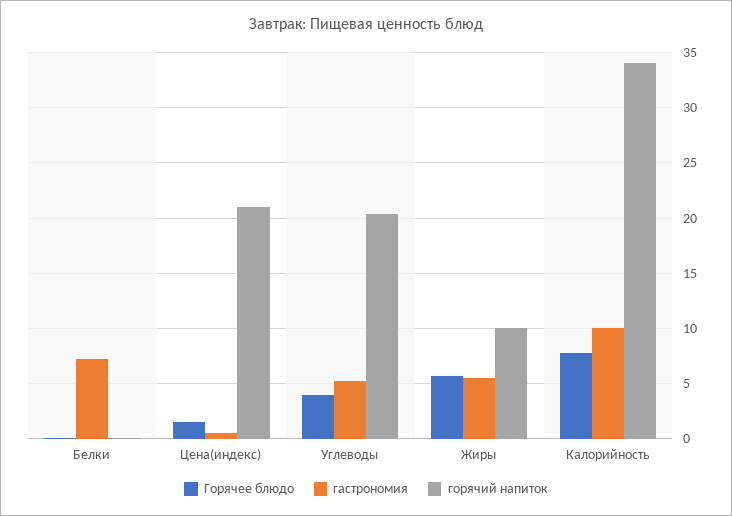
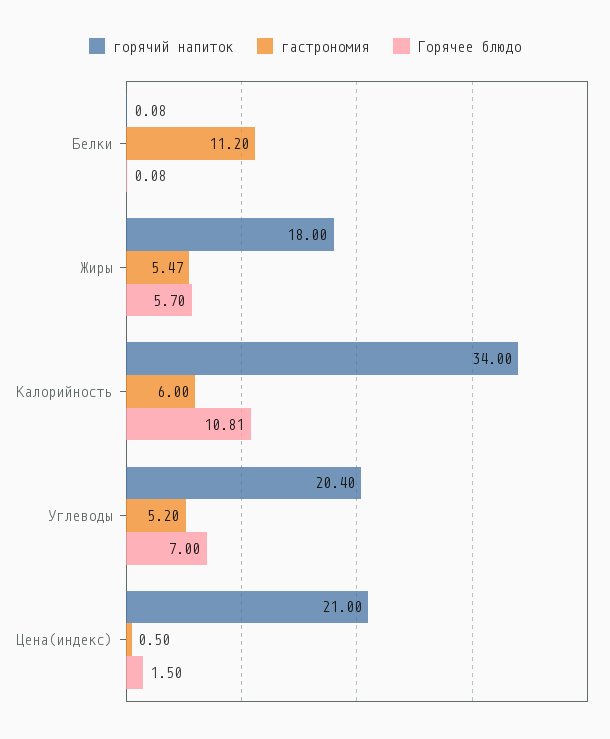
  {
    "Горячее блюдо": {
      "Белки": 0.08,
      "Цена(индекс)": 1.5,
-     "Углеводы": 4,
+     "Углеводы": 7,
      "Жиры": 5.7,
-     "Калорийность": 8
+     "Калорийность": 10.81
    },
    "гастрономия": {
-     "Белки": 7,
+     "Белки": 11.2,
      "Цена(индекс)": 0.5,
      "Углеводы": 5.2,
      "Жиры": 5.47,
-     "Калорийность": 10
+     "Калорийность": 6
    },
    "горячий напиток": {
      "Белки": 0.08,
      "Цена(индекс)": 21,
      "Углеводы": 20.4,
-     "Жиры": 10,
+     "Жиры": 18,
      "Калорийность": 34
    }
  }

